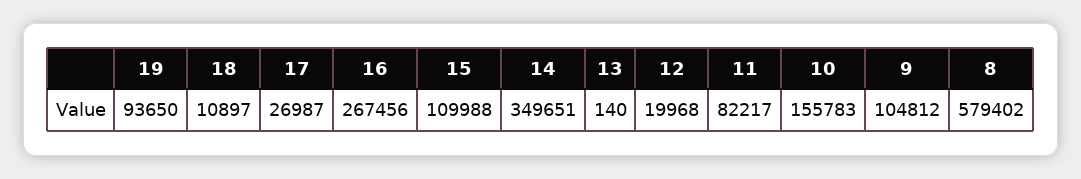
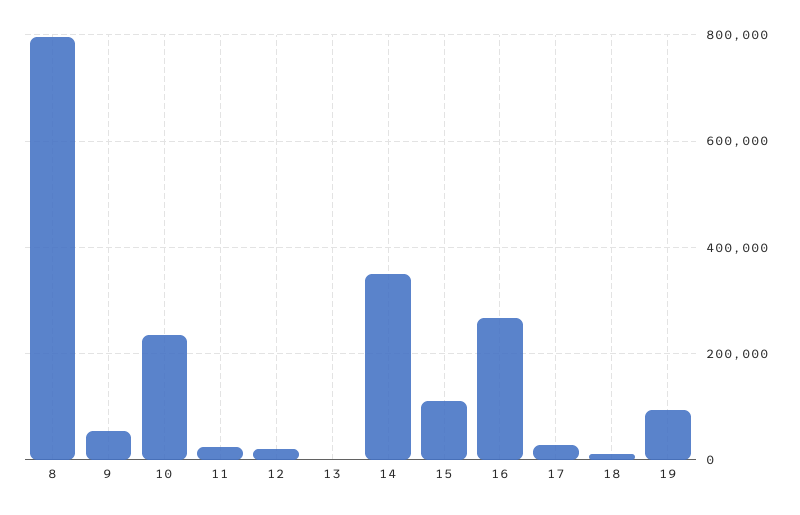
  {
    "19": 93650,
    "18": 10897,
    "17": 26987,
    "16": 267456,
    "15": 109988,
    "14": 349651,
    "13": 140,
    "12": 19968,
-   "11": 82217,
+   "11": 20000,
-   "10": 155783,
+   "10": 240000,
-   "9": 104812,
+   "9": 60000,
-   "8": 579402
+   "8": 800000
  }

